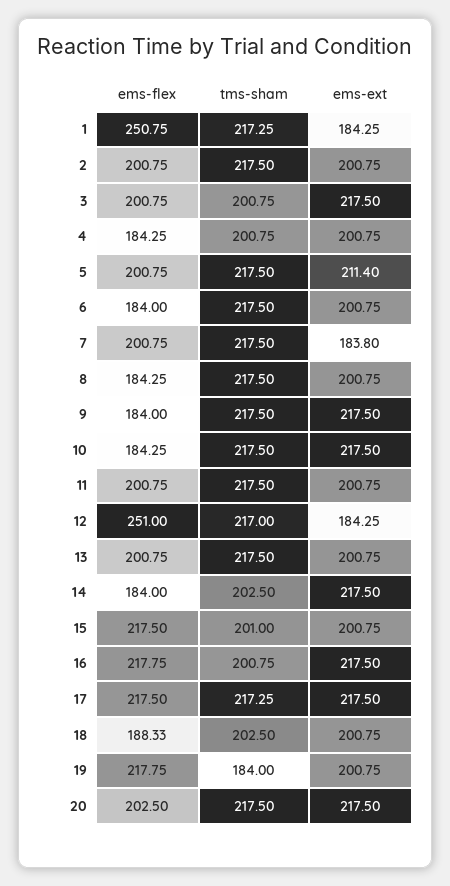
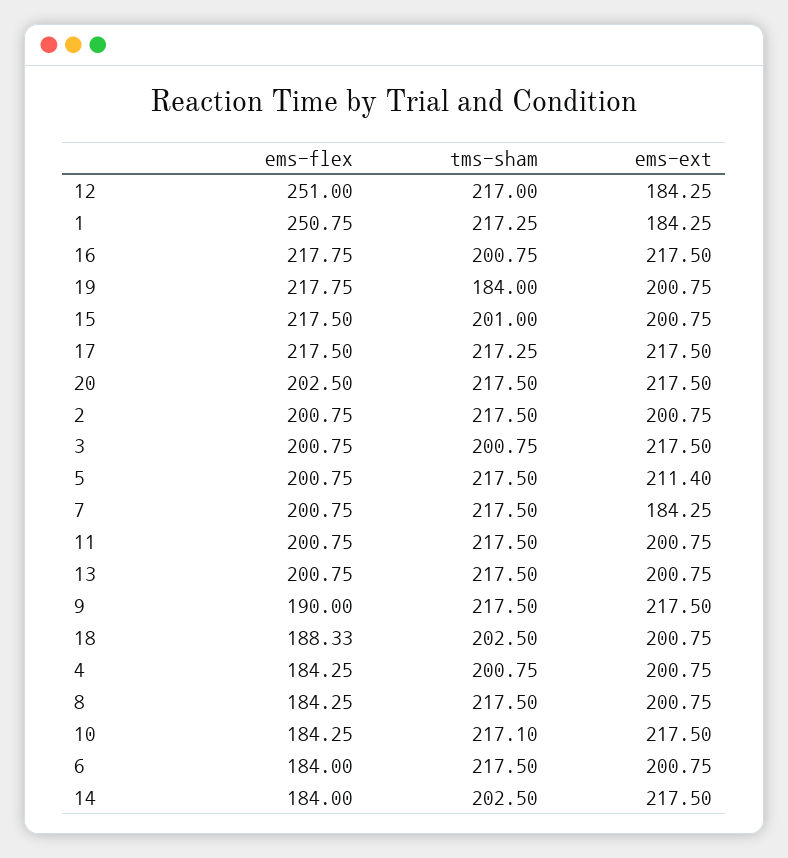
  {
    "ems-flex": {
      "1": 250.75,
      "2": 200.75,
      "3": 200.75,
      "4": 184.25,
      "5": 200.75,
      "6": 184,
      "7": 200.75,
      "8": 184.25,
-     "9": 184,
+     "9": 190,
      "10": 184.25,
      "11": 200.75,
      "12": 251,
      "13": 200.75,
      "14": 184,
      "15": 217.5,
      "16": 217.75,
      "17": 217.5,
      "18": 188.33,
      "19": 217.75,
      "20": 202.5
    },
    "tms-sham": {
      "1": 217.25,
      "2": 217.5,
      "3": 200.75,
      "4": 200.75,
      "5": 217.5,
      "6": 217.5,
      "7": 217.5,
      "8": 217.5,
      "9": 217.5,
-     "10": 217.5,
+     "10": 217.1,
      "11": 217.5,
      "12": 217,
      "13": 217.5,
      "14": 202.5,
      "15": 201,
      "16": 200.75,
      "17": 217.25,
      "18": 202.5,
      "19": 184,
      "20": 217.5
    },
    "ems-ext": {
      "1": 184.25,
      "2": 200.75,
      "3": 217.5,
      "4": 200.75,
      "5": 211.4,
      "6": 200.75,
-     "7": 183.8,
+     "7": 184.25,
      "8": 200.75,
      "9": 217.5,
      "10": 217.5,
      "11": 200.75,
      "12": 184.25,
      "13": 200.75,
      "14": 217.5,
      "15": 200.75,
      "16": 217.5,
      "17": 217.5,
      "18": 200.75,
      "19": 200.75,
      "20": 217.5
    }
  }

